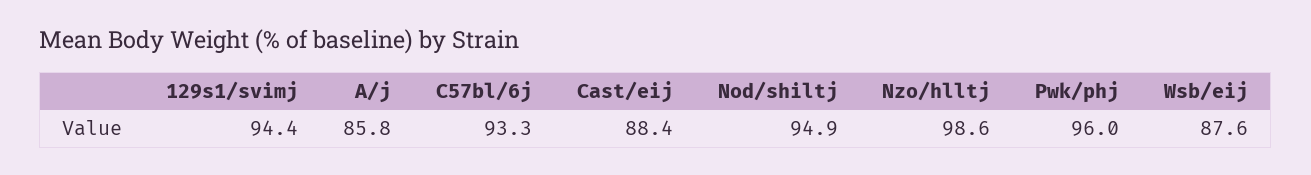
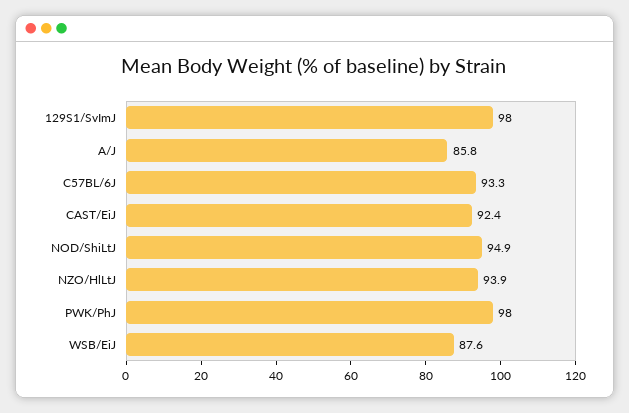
  {
-   "129s1/svimj": 94.4,
+   "129s1/svimj": 98,
    "A/j": 85.8,
    "C57bl/6j": 93.3,
-   "Cast/eij": 88.4,
+   "Cast/eij": 92.4,
    "Nod/shiltj": 94.9,
-   "Nzo/hlltj": 98.6,
+   "Nzo/hlltj": 93.9,
-   "Pwk/phj": 96,
+   "Pwk/phj": 98,
    "Wsb/eij": 87.6
  }

